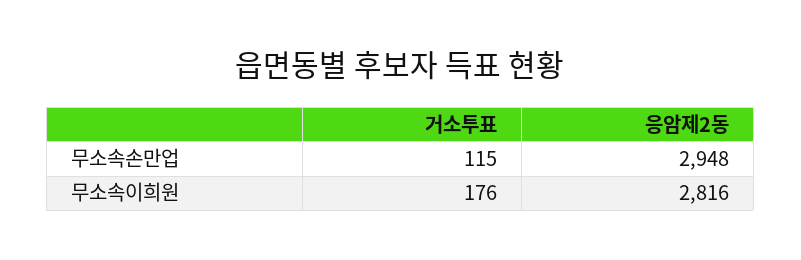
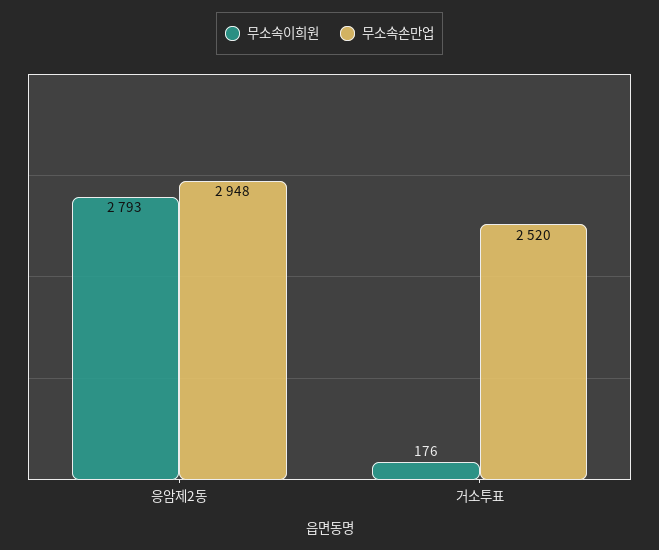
  {
    "무소속손만업": {
-     "거소투표": 115,
+     "거소투표": 2520,
      "응암제2동": 2948
    },
    "무소속이희원": {
      "거소투표": 176,
-     "응암제2동": 2816
+     "응암제2동": 2793
    }
  }

